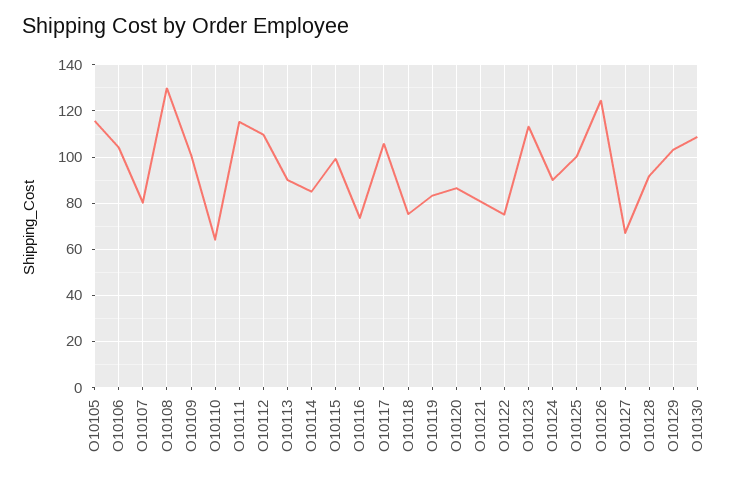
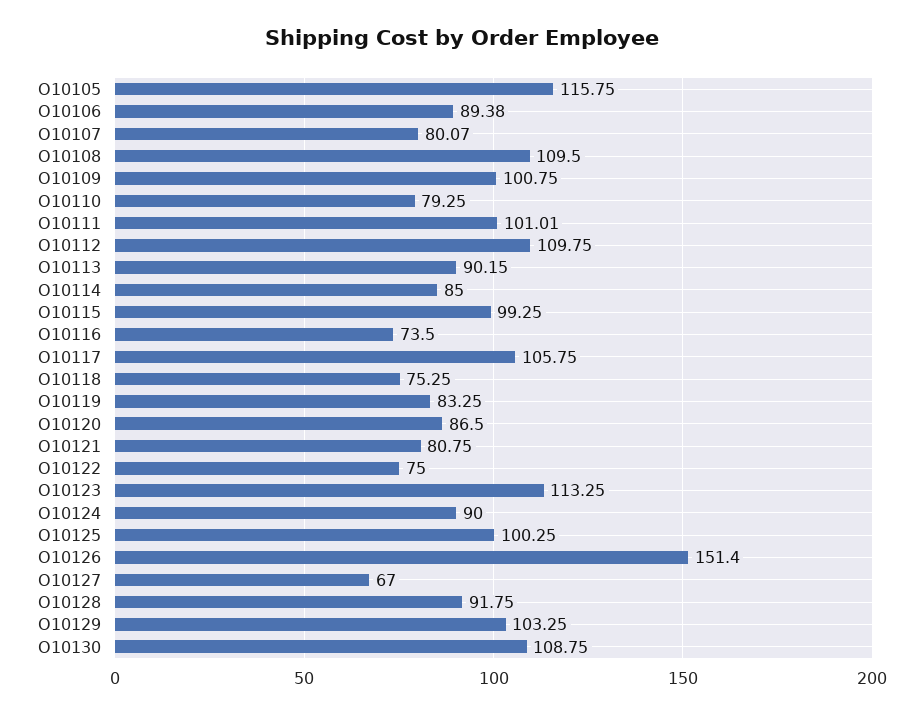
  {
    "O10105": 115.75,
-   "O10106": 105,
+   "O10106": 89.38,
    "O10107": 80.07,
-   "O10108": 130,
+   "O10108": 109.5,
    "O10109": 100.75,
-   "O10110": 65,
+   "O10110": 79.25,
-   "O10111": 115,
+   "O10111": 101.01,
    "O10112": 109.75,
    "O10113": 90.15,
    "O10114": 85,
    "O10115": 99.25,
    "O10116": 73.5,
    "O10117": 105.75,
    "O10118": 75.25,
    "O10119": 83.25,
    "O10120": 86.5,
    "O10121": 80.75,
    "O10122": 75,
    "O10123": 113.25,
    "O10124": 90,
    "O10125": 100.25,
-   "O10126": 125,
+   "O10126": 151.4,
    "O10127": 67,
    "O10128": 91.75,
    "O10129": 103.25,
    "O10130": 108.75
  }

